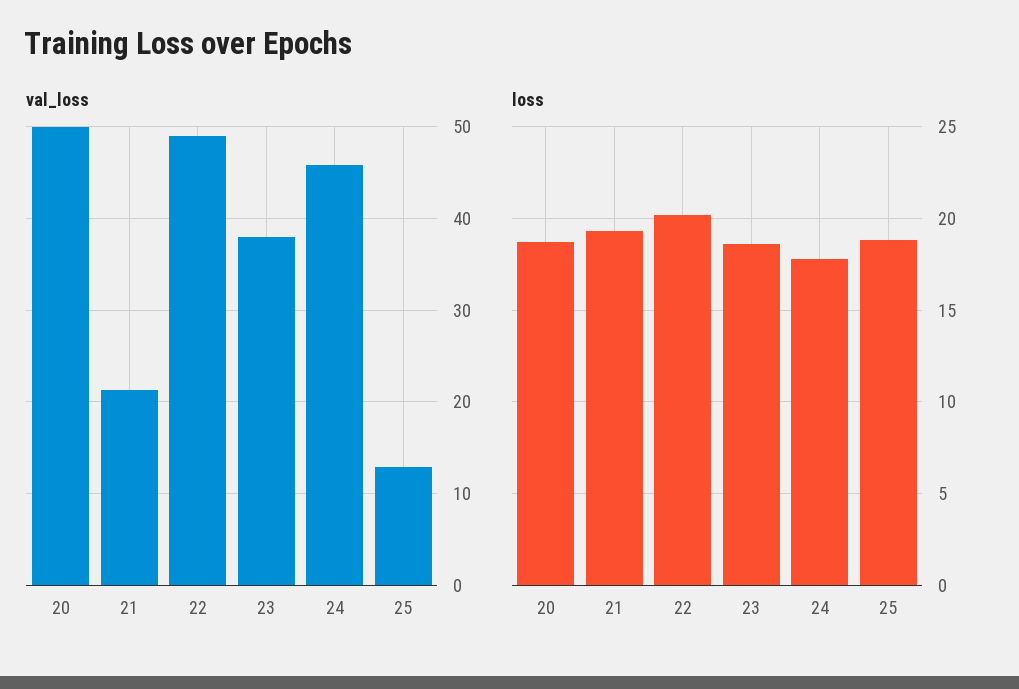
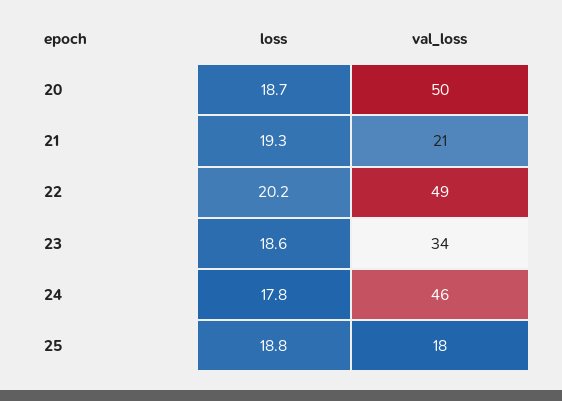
  {
    "val_loss": {
      "20": 50,
      "21": 21,
      "22": 49,
-     "23": 38,
+     "23": 34,
      "24": 46,
-     "25": 13
+     "25": 18
    },
    "loss": {
      "20": 18.7,
      "21": 19.3,
      "22": 20.2,
      "23": 18.6,
      "24": 17.8,
      "25": 18.8
    }
  }

